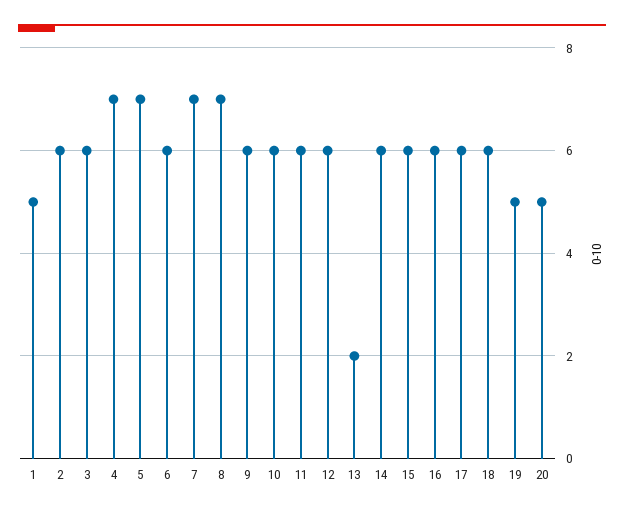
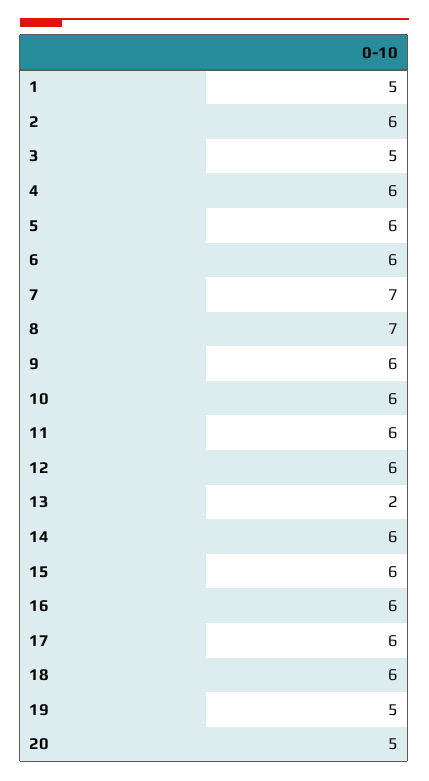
  {
    "1": 5,
    "2": 6,
-   "3": 6,
+   "3": 5,
-   "4": 7,
+   "4": 6,
-   "5": 7,
+   "5": 6,
    "6": 6,
    "7": 7,
    "8": 7,
    "9": 6,
    "10": 6,
    "11": 6,
    "12": 6,
    "13": 2,
    "14": 6,
    "15": 6,
    "16": 6,
    "17": 6,
    "18": 6,
    "19": 5,
    "20": 5
  }

